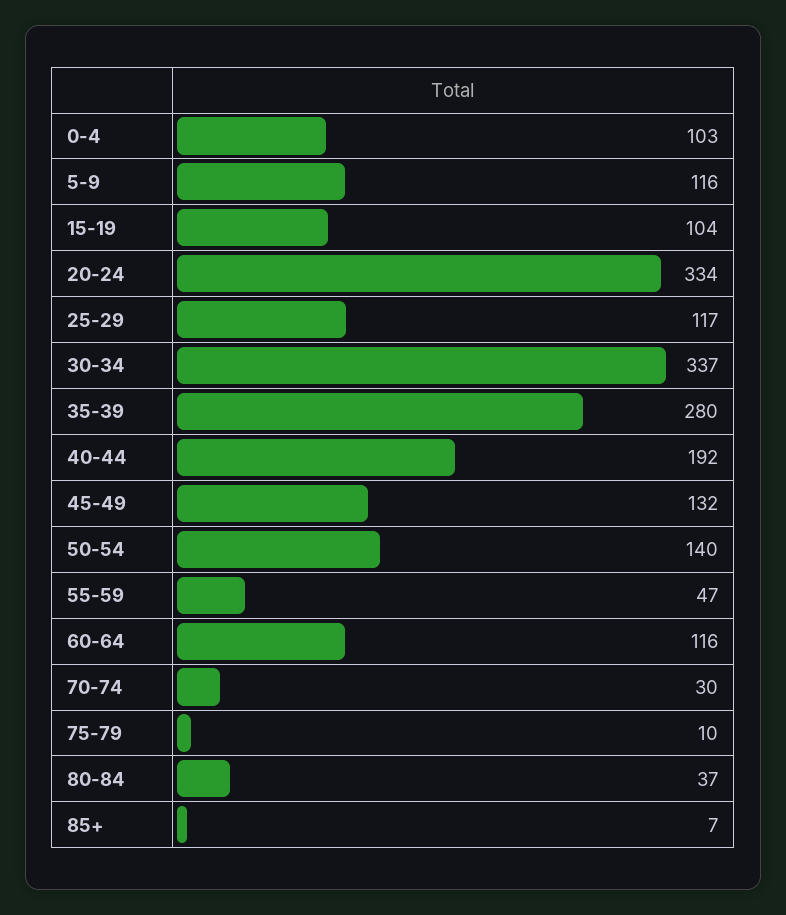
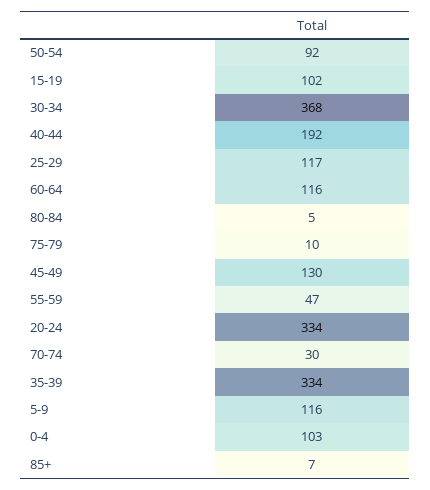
  {
    "0-4": 103,
    "5-9": 116,
-   "15-19": 104,
+   "15-19": 102,
    "20-24": 334,
    "25-29": 117,
-   "30-34": 337,
+   "30-34": 368,
-   "35-39": 280,
+   "35-39": 334,
    "40-44": 192,
-   "45-49": 132,
+   "45-49": 130,
-   "50-54": 140,
+   "50-54": 92,
    "55-59": 47,
    "60-64": 116,
    "70-74": 30,
    "75-79": 10,
-   "80-84": 37,
+   "80-84": 5,
    "85+": 7
  }

